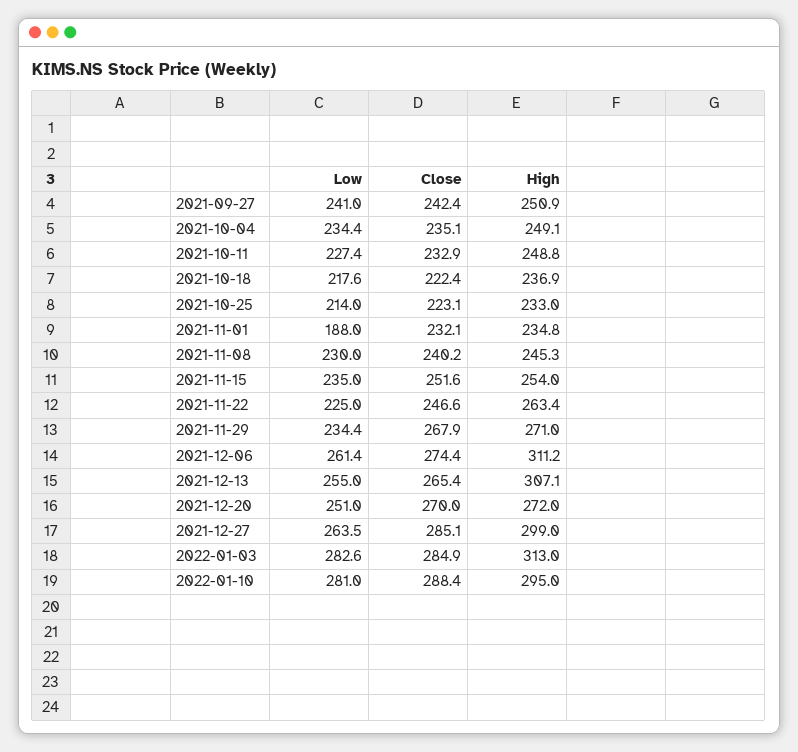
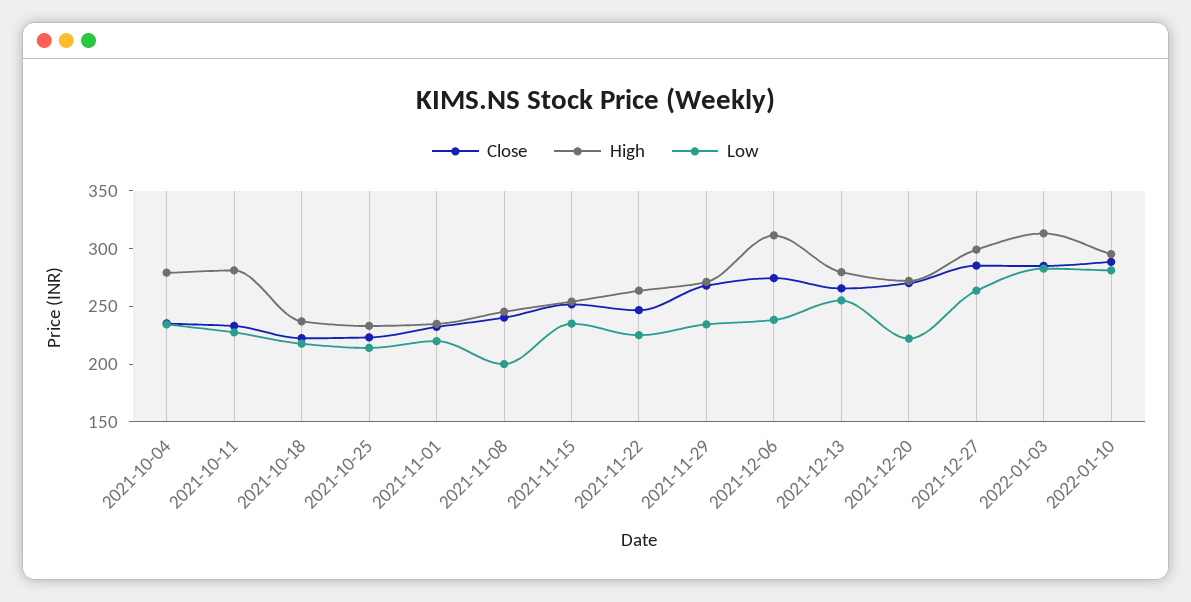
  {
    "Low": {
-     "2021-09-27": 241,
      "2021-10-04": 234.4,
      "2021-10-11": 227.4,
      "2021-10-18": 217.6,
      "2021-10-25": 214,
-     "2021-11-01": 188,
+     "2021-11-01": 220,
-     "2021-11-08": 230,
+     "2021-11-08": 200,
      "2021-11-15": 235,
      "2021-11-22": 225,
      "2021-11-29": 234.4,
-     "2021-12-06": 261.4,
+     "2021-12-06": 240,
      "2021-12-13": 255,
-     "2021-12-20": 251,
+     "2021-12-20": 220,
      "2021-12-27": 263.5,
      "2022-01-03": 282.6,
      "2022-01-10": 281
    },
    "Close": {
-     "2021-09-27": 242.4,
      "2021-10-04": 235.1,
      "2021-10-11": 232.9,
      "2021-10-18": 222.4,
      "2021-10-25": 223.1,
      "2021-11-01": 232.1,
      "2021-11-08": 240.2,
      "2021-11-15": 251.6,
      "2021-11-22": 246.6,
      "2021-11-29": 267.9,
      "2021-12-06": 274.4,
      "2021-12-13": 265.4,
      "2021-12-20": 270,
      "2021-12-27": 285.1,
      "2022-01-03": 284.9,
      "2022-01-10": 288.4
    },
    "High": {
-     "2021-09-27": 250.9,
-     "2021-10-04": 249.1,
+     "2021-10-04": 280,
-     "2021-10-11": 248.8,
+     "2021-10-11": 280,
      "2021-10-18": 236.9,
      "2021-10-25": 233,
      "2021-11-01": 234.8,
      "2021-11-08": 245.3,
      "2021-11-15": 254,
      "2021-11-22": 263.4,
      "2021-11-29": 271,
      "2021-12-06": 311.2,
-     "2021-12-13": 307.1,
+     "2021-12-13": 280,
      "2021-12-20": 272,
      "2021-12-27": 299,
      "2022-01-03": 313,
      "2022-01-10": 295
    }
  }

